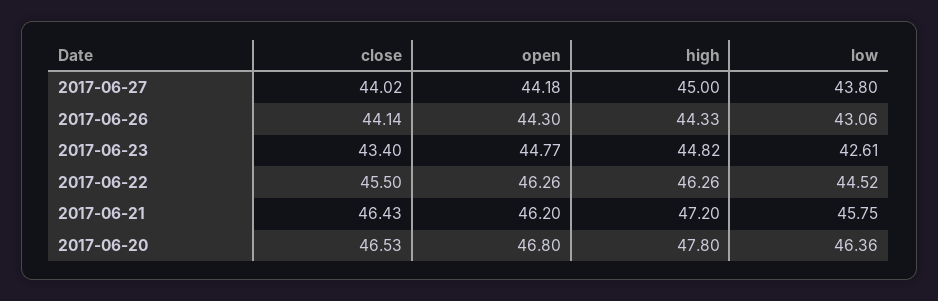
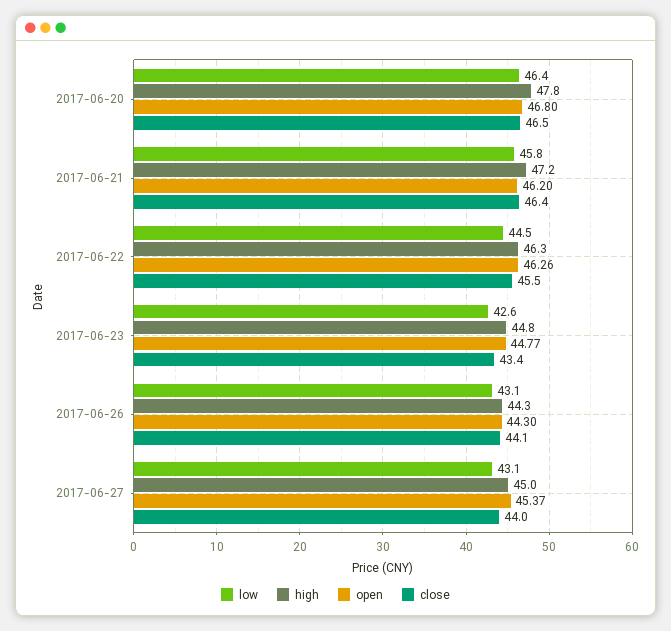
  {
    "close": {
      "2017-06-27": 44.02,
      "2017-06-26": 44.14,
      "2017-06-23": 43.4,
      "2017-06-22": 45.5,
      "2017-06-21": 46.43,
      "2017-06-20": 46.53
    },
    "open": {
-     "2017-06-27": 44.18,
+     "2017-06-27": 45.37,
      "2017-06-26": 44.3,
      "2017-06-23": 44.77,
      "2017-06-22": 46.26,
      "2017-06-21": 46.2,
      "2017-06-20": 46.8
    },
    "high": {
      "2017-06-27": 45,
      "2017-06-26": 44.33,
      "2017-06-23": 44.82,
      "2017-06-22": 46.26,
      "2017-06-21": 47.2,
      "2017-06-20": 47.8
    },
    "low": {
-     "2017-06-27": 43.8,
+     "2017-06-27": 43.1,
      "2017-06-26": 43.06,
      "2017-06-23": 42.61,
      "2017-06-22": 44.52,
      "2017-06-21": 45.75,
      "2017-06-20": 46.36
    }
  }

